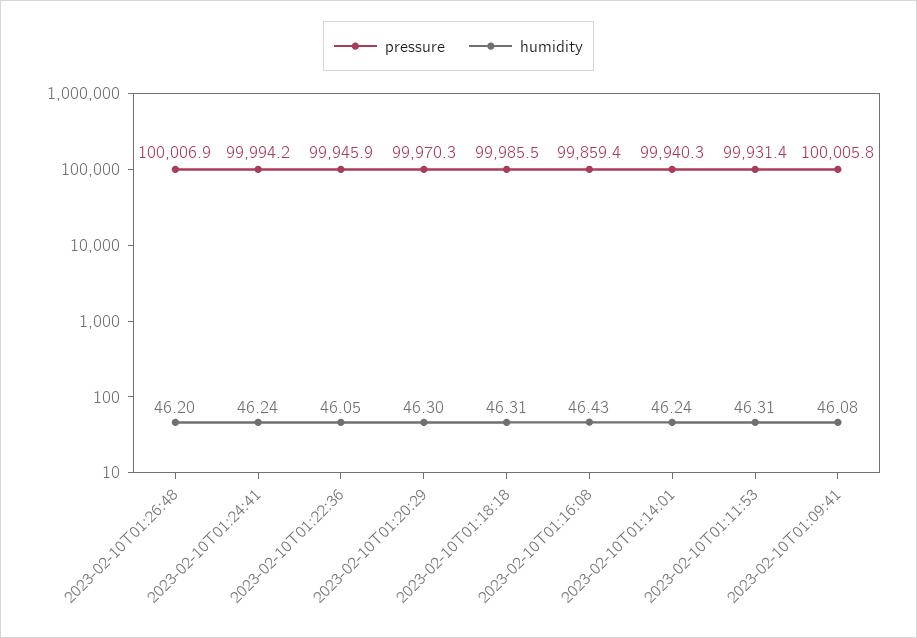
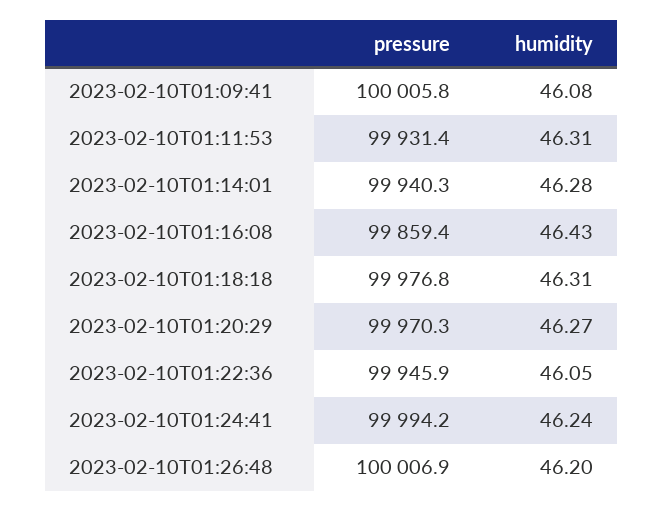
  {
    "pressure": {
      "2023-02-10T01:26:48": 100006.9,
      "2023-02-10T01:24:41": 99994.2,
      "2023-02-10T01:22:36": 99945.9,
      "2023-02-10T01:20:29": 99970.3,
-     "2023-02-10T01:18:18": 99985.5,
+     "2023-02-10T01:18:18": 99976.8,
      "2023-02-10T01:16:08": 99859.4,
      "2023-02-10T01:14:01": 99940.3,
      "2023-02-10T01:11:53": 99931.4,
      "2023-02-10T01:09:41": 100005.8
    },
    "humidity": {
      "2023-02-10T01:26:48": 46.2,
      "2023-02-10T01:24:41": 46.24,
      "2023-02-10T01:22:36": 46.05,
-     "2023-02-10T01:20:29": 46.3,
+     "2023-02-10T01:20:29": 46.27,
      "2023-02-10T01:18:18": 46.31,
      "2023-02-10T01:16:08": 46.43,
-     "2023-02-10T01:14:01": 46.24,
+     "2023-02-10T01:14:01": 46.28,
      "2023-02-10T01:11:53": 46.31,
      "2023-02-10T01:09:41": 46.08
    }
  }

